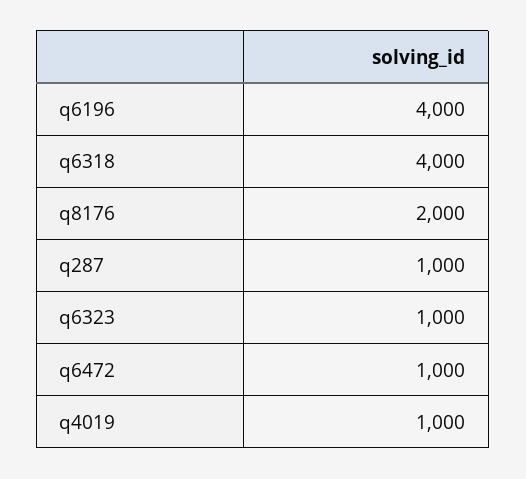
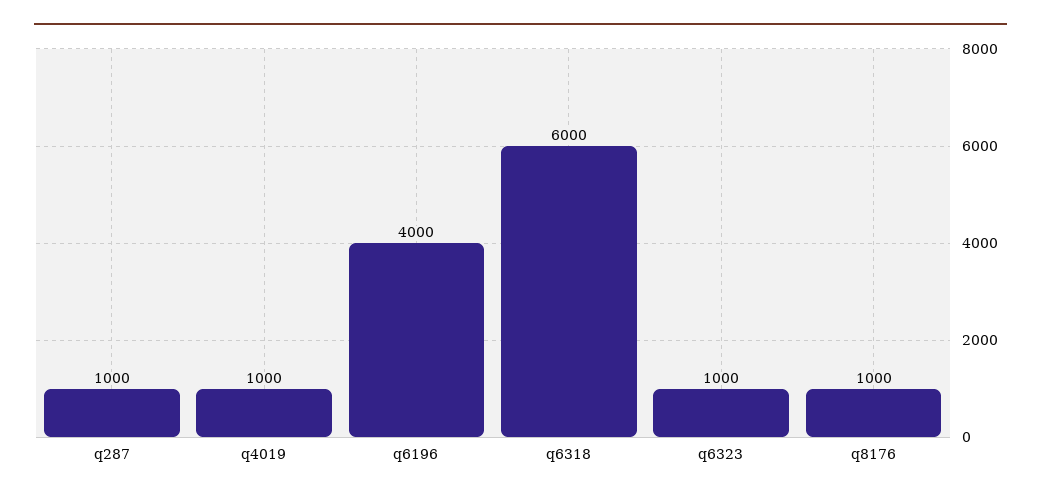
  {
    "q6196": 4000,
-   "q6318": 4000,
+   "q6318": 6000,
-   "q8176": 2000,
+   "q8176": 1000,
    "q287": 1000,
    "q6323": 1000,
-   "q6472": 1000,
    "q4019": 1000
  }

